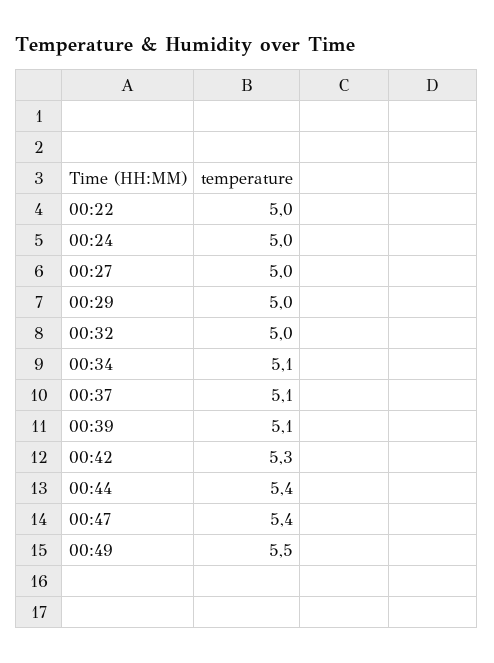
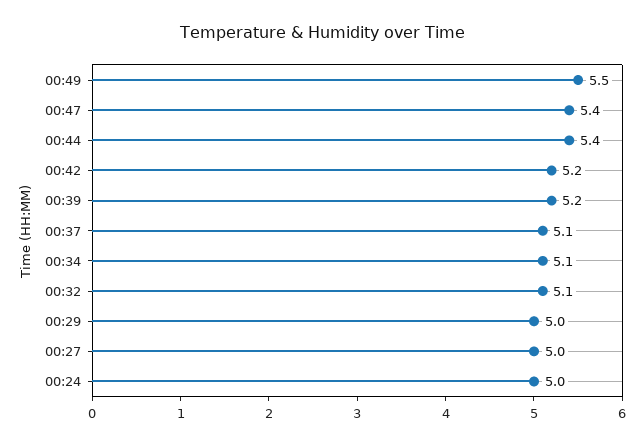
  {
-   "00:22": 5,
    "00:24": 5,
    "00:27": 5,
    "00:29": 5,
-   "00:32": 5,
+   "00:32": 5.1,
    "00:34": 5.1,
    "00:37": 5.1,
-   "00:39": 5.1,
+   "00:39": 5.2,
-   "00:42": 5.3,
+   "00:42": 5.2,
    "00:44": 5.4,
    "00:47": 5.4,
    "00:49": 5.5
  }

